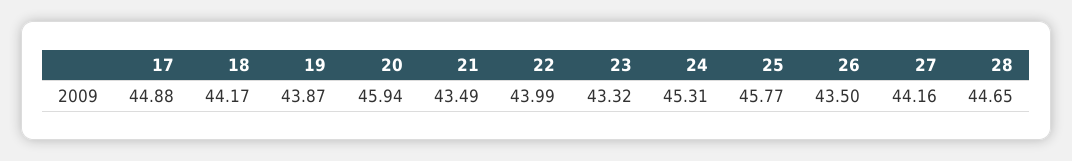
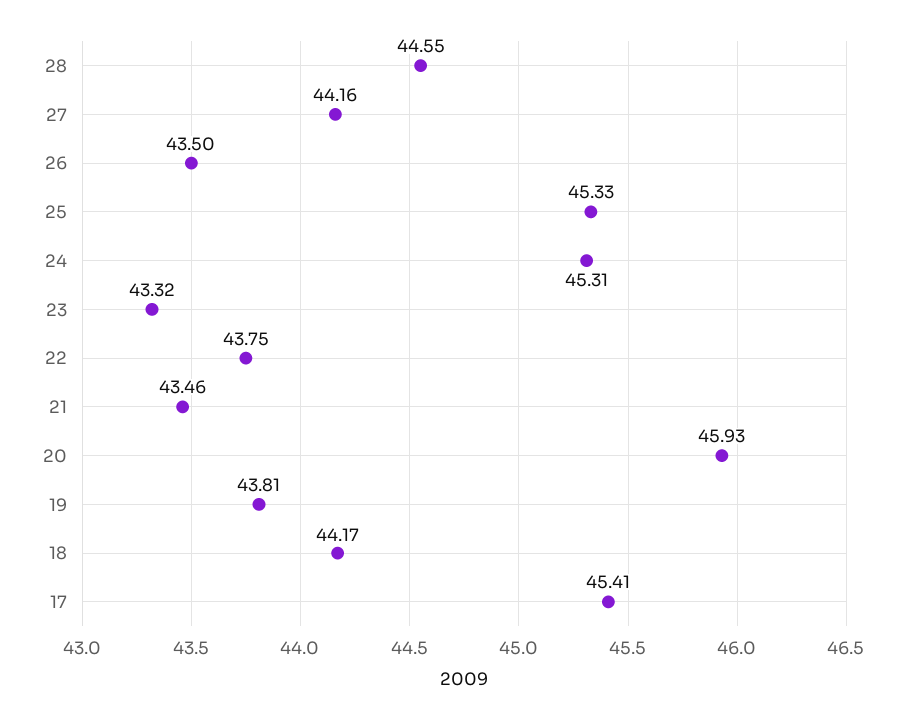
  {
-   "17": 44.88,
+   "17": 45.41,
    "18": 44.17,
-   "19": 43.87,
+   "19": 43.81,
-   "20": 45.94,
+   "20": 45.93,
-   "21": 43.49,
+   "21": 43.46,
-   "22": 43.99,
+   "22": 43.75,
    "23": 43.32,
    "24": 45.31,
-   "25": 45.77,
+   "25": 45.33,
    "26": 43.5,
    "27": 44.16,
-   "28": 44.65
+   "28": 44.55
  }

